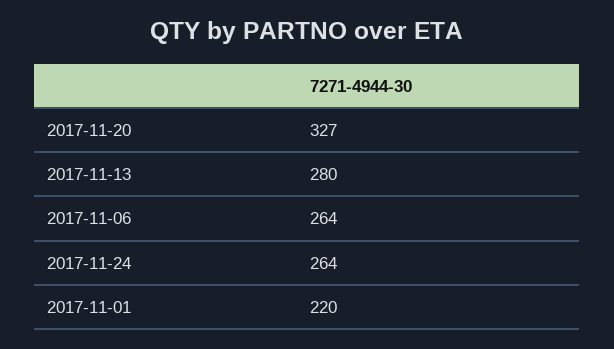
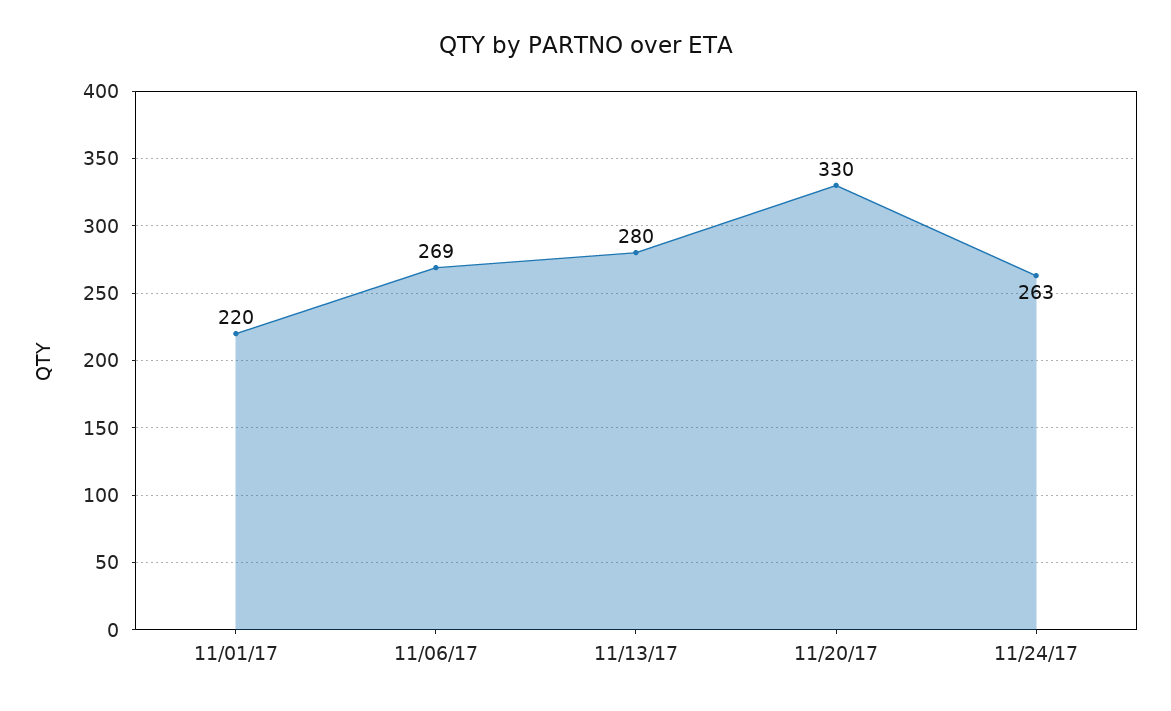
  {
-   "2017-11-20": 327,
+   "2017-11-20": 330,
    "2017-11-13": 280,
-   "2017-11-06": 264,
+   "2017-11-06": 269,
-   "2017-11-24": 264,
+   "2017-11-24": 263,
    "2017-11-01": 220
  }

